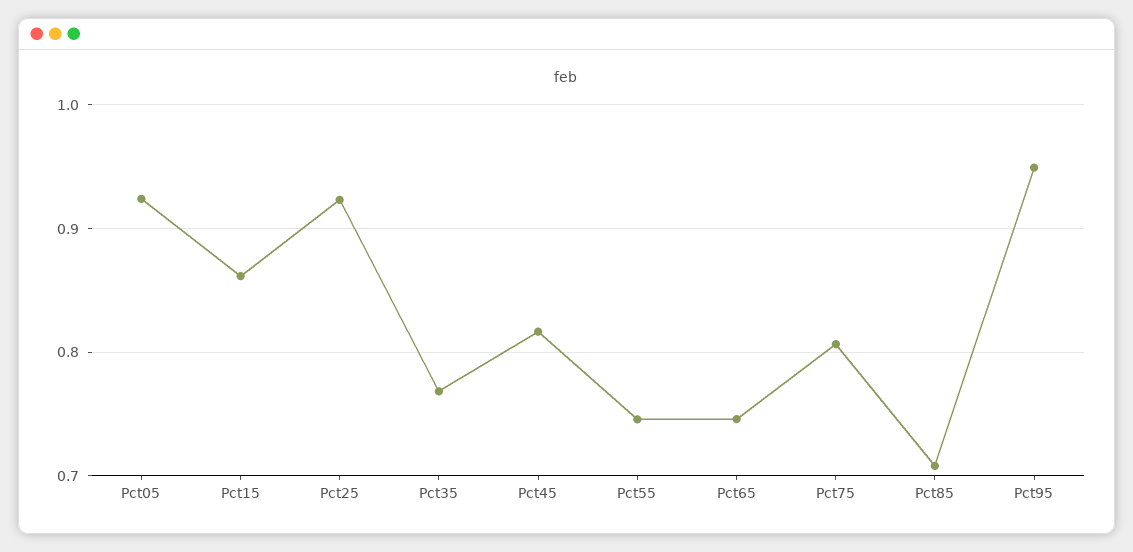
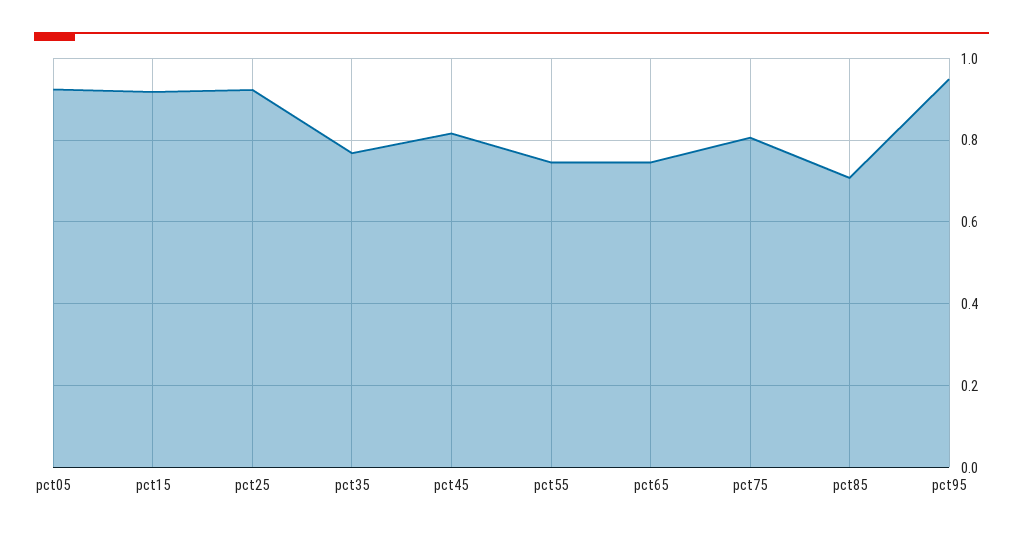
  {
    "Pct05": 0.92,
-   "Pct15": 0.86,
+   "Pct15": 0.92,
    "Pct25": 0.92,
    "Pct35": 0.77,
    "Pct45": 0.82,
    "Pct55": 0.75,
    "Pct65": 0.75,
    "Pct75": 0.81,
    "Pct85": 0.71,
    "Pct95": 0.95
  }

